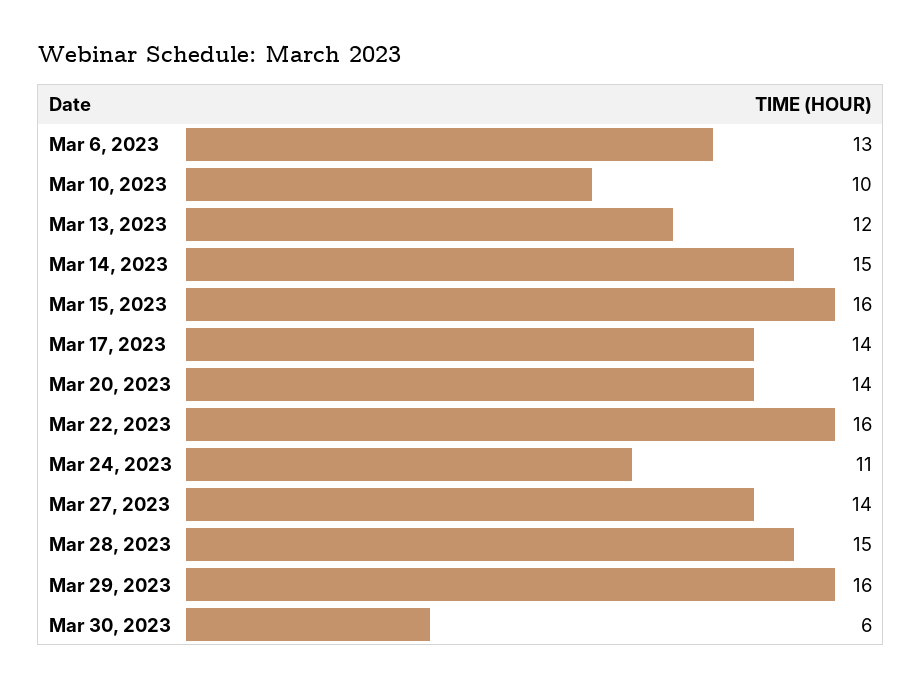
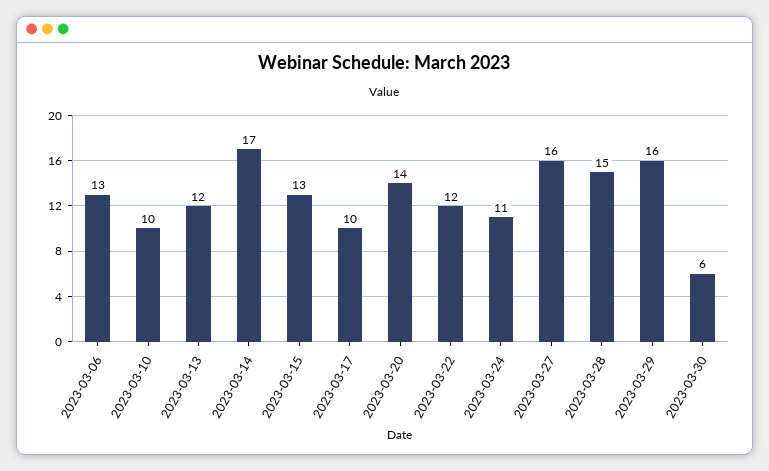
  {
    "Mar 6, 2023": 13,
    "Mar 10, 2023": 10,
    "Mar 13, 2023": 12,
-   "Mar 14, 2023": 15,
+   "Mar 14, 2023": 17,
-   "Mar 15, 2023": 16,
+   "Mar 15, 2023": 13,
-   "Mar 17, 2023": 14,
+   "Mar 17, 2023": 10,
    "Mar 20, 2023": 14,
-   "Mar 22, 2023": 16,
+   "Mar 22, 2023": 12,
    "Mar 24, 2023": 11,
-   "Mar 27, 2023": 14,
+   "Mar 27, 2023": 16,
    "Mar 28, 2023": 15,
    "Mar 29, 2023": 16,
    "Mar 30, 2023": 6
  }

